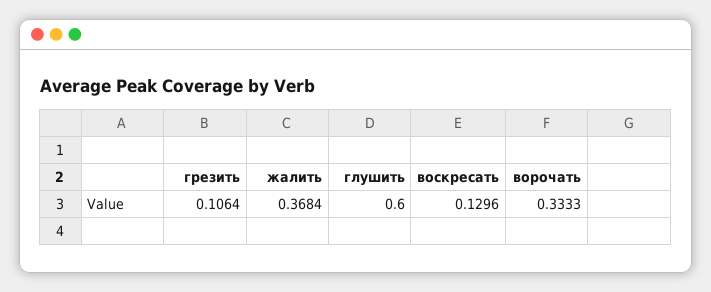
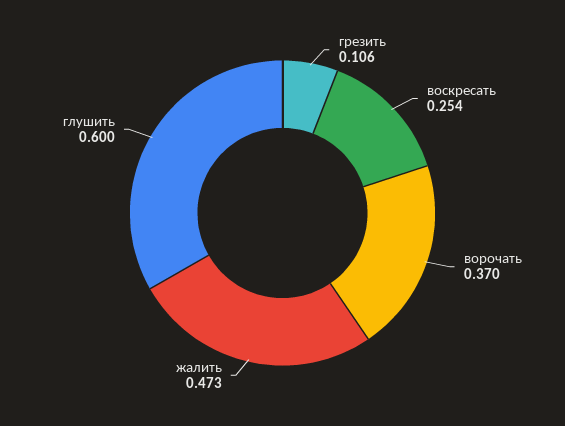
  {
    "грезить": 0.1064,
-   "жалить": 0.3684,
+   "жалить": 0.473,
    "глушить": 0.6,
-   "воскресать": 0.1296,
+   "воскресать": 0.254,
-   "ворочать": 0.3333
+   "ворочать": 0.37
  }

